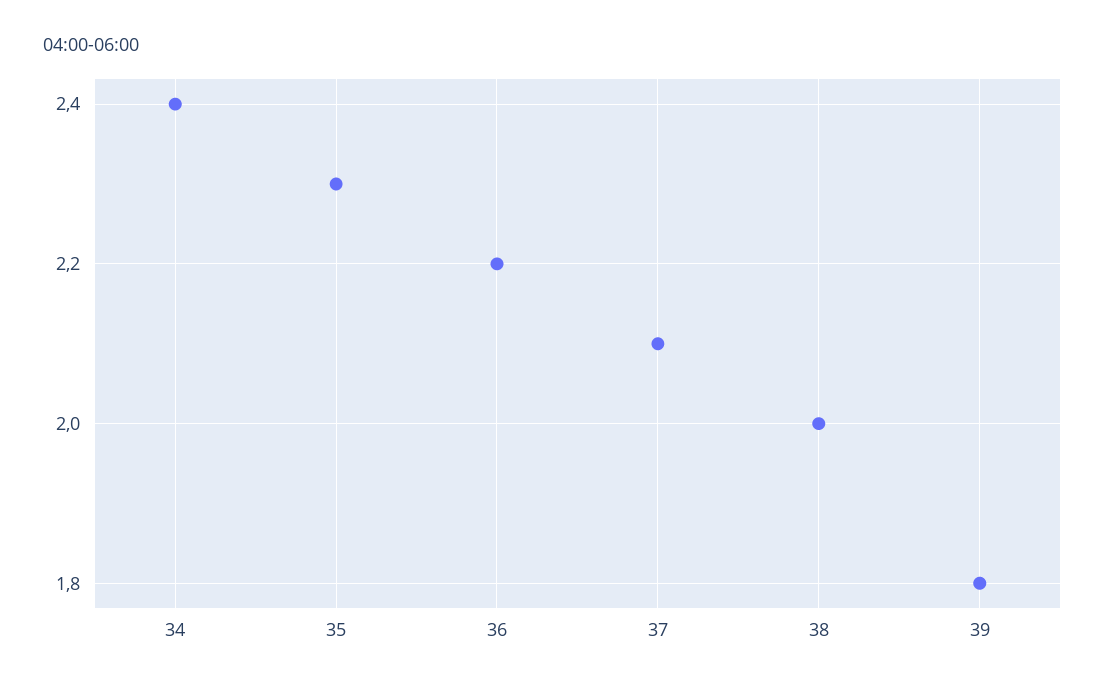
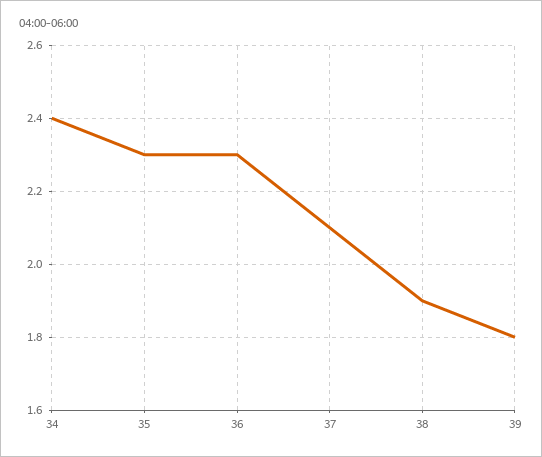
  {
    "34": 2.4,
    "35": 2.3,
-   "36": 2.2,
+   "36": 2.3,
    "37": 2.1,
-   "38": 2,
+   "38": 1.9,
    "39": 1.8
  }

